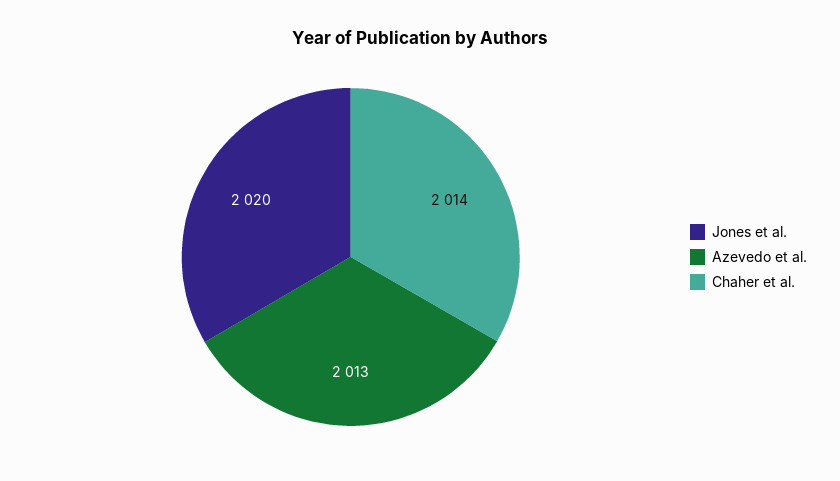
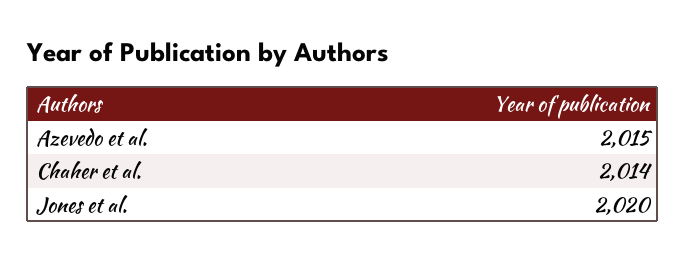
  {
    "Jones et al.": 2020,
-   "Azevedo et al.": 2013,
+   "Azevedo et al.": 2015,
    "Chaher et al.": 2014
  }

